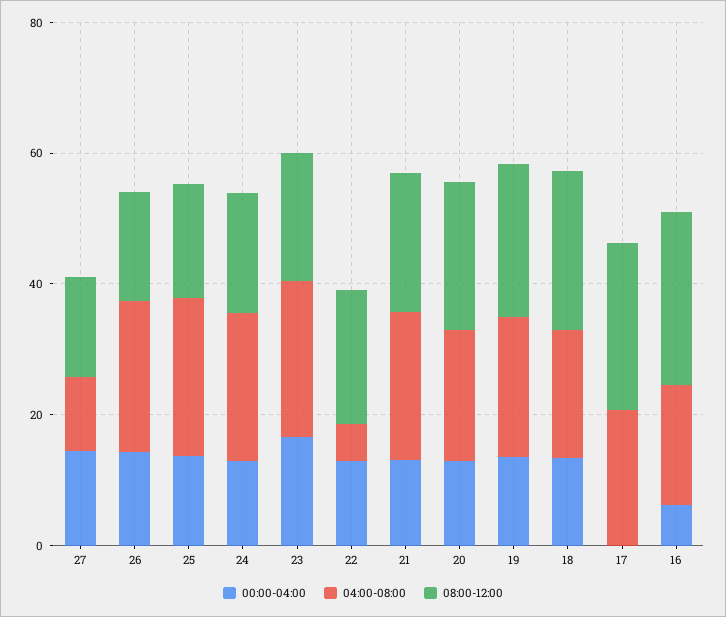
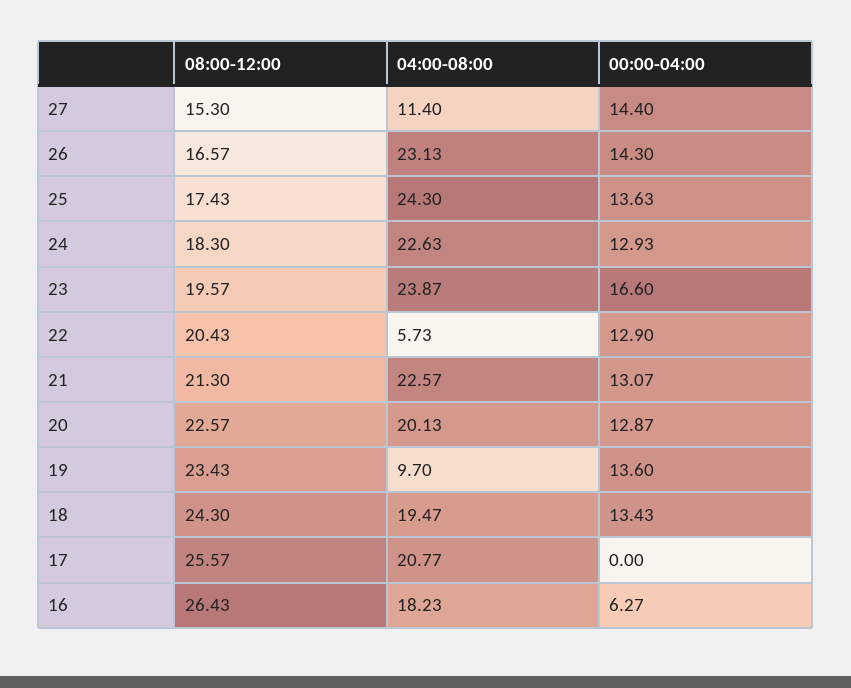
  {
    "00:00-04:00": {
      "27": 14.4,
      "26": 14.3,
      "25": 13.63,
      "24": 12.93,
      "23": 16.6,
      "22": 12.9,
      "21": 13.07,
      "20": 12.87,
      "19": 13.6,
      "18": 13.43,
      "17": 0,
      "16": 6.27
    },
    "04:00-08:00": {
      "27": 11.4,
      "26": 23.13,
      "25": 24.3,
      "24": 22.63,
      "23": 23.87,
      "22": 5.73,
      "21": 22.57,
      "20": 20.13,
-     "19": 20,
+     "19": 9.7,
      "18": 19.47,
      "17": 20.77,
      "16": 18.23
    },
    "08:00-12:00": {
      "27": 15.3,
      "26": 16.57,
      "25": 17.43,
      "24": 18.3,
      "23": 19.57,
      "22": 20.43,
      "21": 21.3,
      "20": 22.57,
      "19": 23.43,
      "18": 24.3,
      "17": 25.57,
      "16": 26.43
    }
  }

